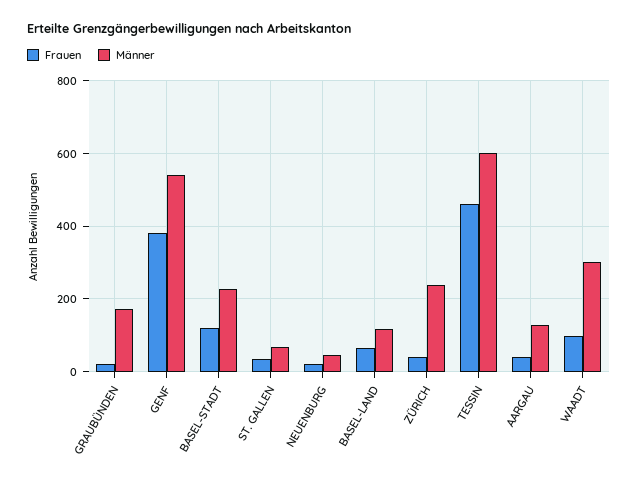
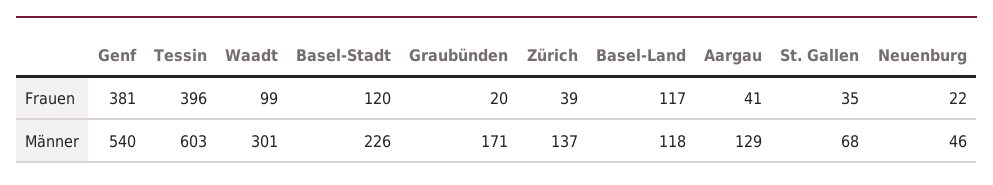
  {
    "Frauen": {
      "GRAUBÜNDEN": 20,
      "GENF": 381,
      "BASEL-STADT": 120,
      "ST. GALLEN": 35,
      "NEUENBURG": 22,
-     "BASEL-LAND": 60,
+     "BASEL-LAND": 117,
      "ZÜRICH": 39,
-     "TESSIN": 460,
+     "TESSIN": 396,
      "AARGAU": 41,
      "WAADT": 99
    },
    "Männer": {
      "GRAUBÜNDEN": 171,
      "GENF": 540,
      "BASEL-STADT": 226,
      "ST. GALLEN": 68,
      "NEUENBURG": 46,
      "BASEL-LAND": 118,
-     "ZÜRICH": 240,
+     "ZÜRICH": 137,
      "TESSIN": 603,
      "AARGAU": 129,
      "WAADT": 301
    }
  }

